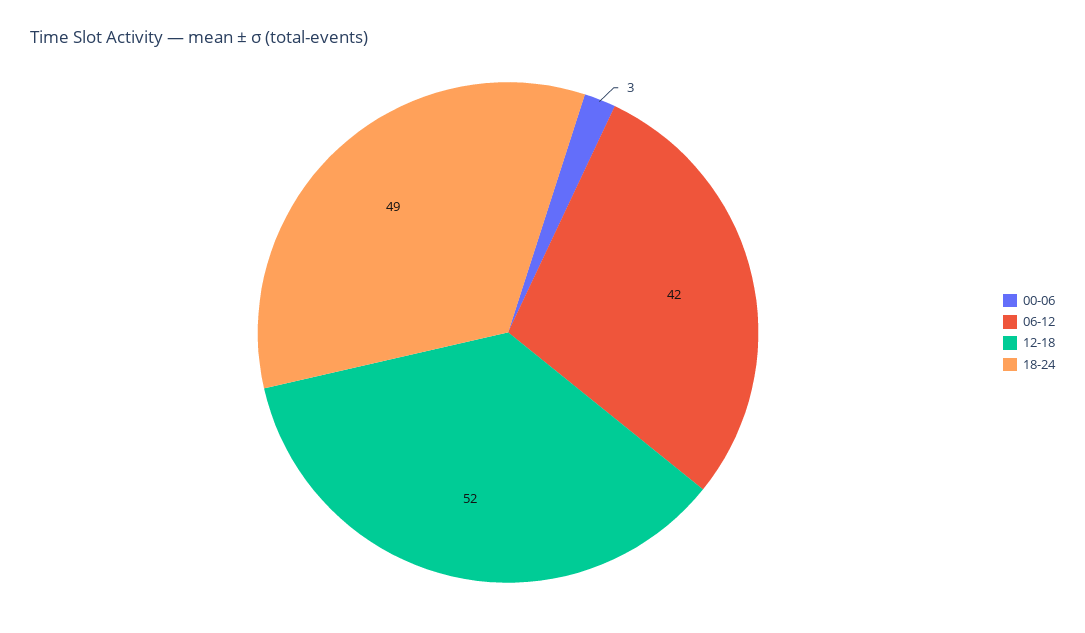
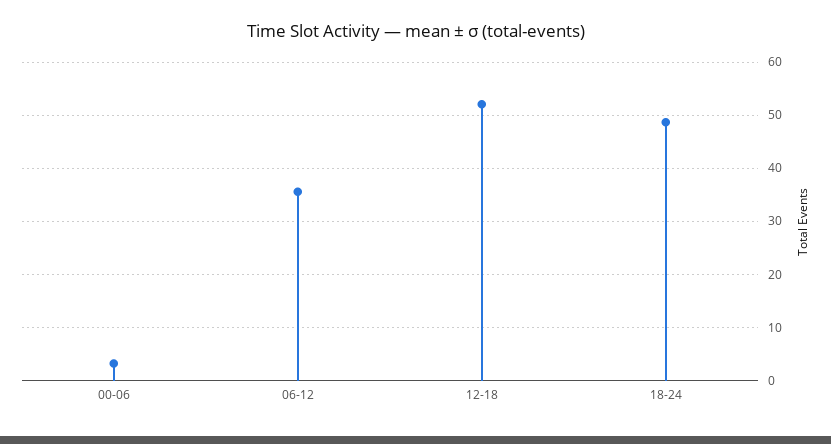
  {
    "00-06": 3,
-   "06-12": 42,
+   "06-12": 36,
    "12-18": 52,
    "18-24": 49
  }

